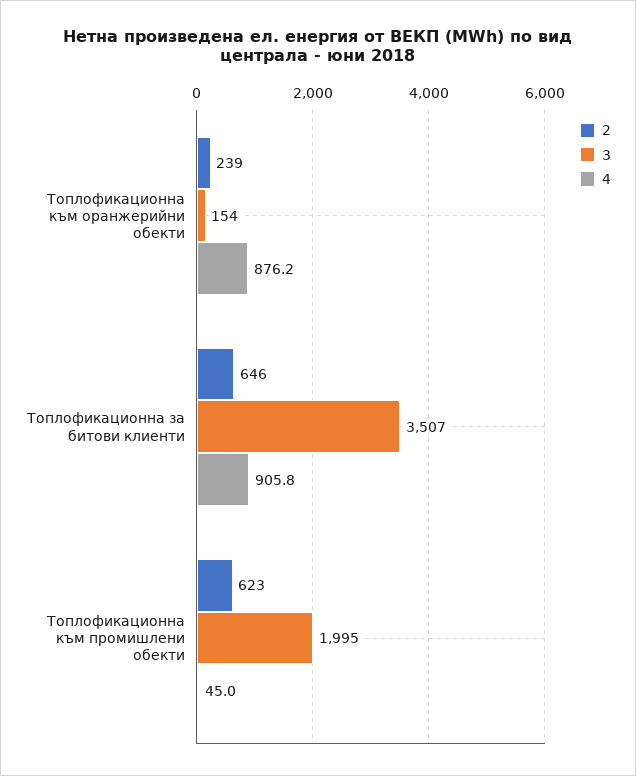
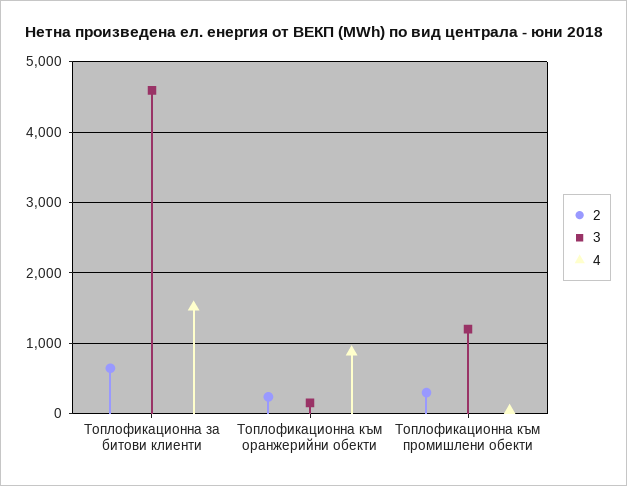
  {
    "2": {
      "Топлофикационна към оранжерийни обекти": 239,
      "Топлофикационна за битови клиенти": 646,
-     "Топлофикационна към промишлени обекти": 623
+     "Топлофикационна към промишлени обекти": 300
    },
    "3": {
      "Топлофикационна към оранжерийни обекти": 154,
-     "Топлофикационна за битови клиенти": 3507,
+     "Топлофикационна за битови клиенти": 4600,
-     "Топлофикационна към промишлени обекти": 1995
+     "Топлофикационна към промишлени обекти": 1200
    },
    "4": {
      "Топлофикационна към оранжерийни обекти": 876.2,
-     "Топлофикационна за битови клиенти": 905.8,
+     "Топлофикационна за битови клиенти": 1500,
      "Топлофикационна към промишлени обекти": 45
    }
  }

